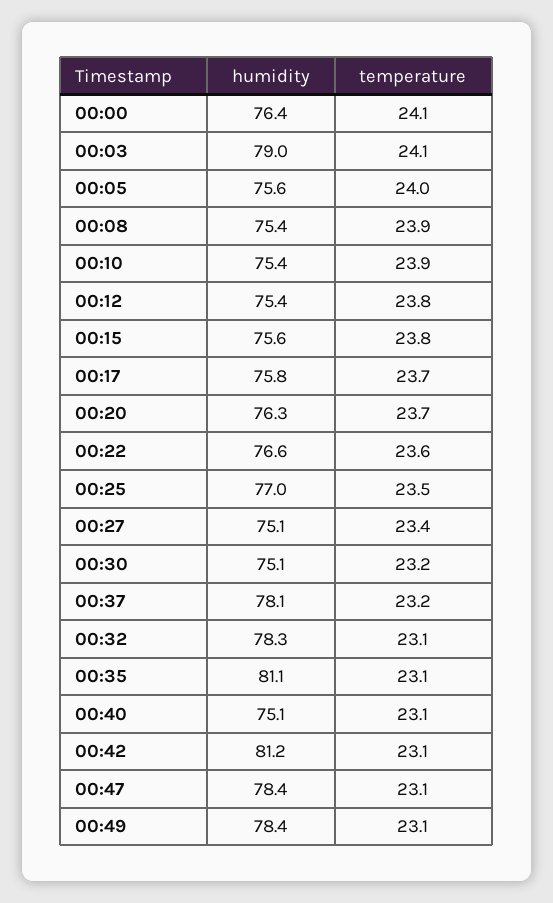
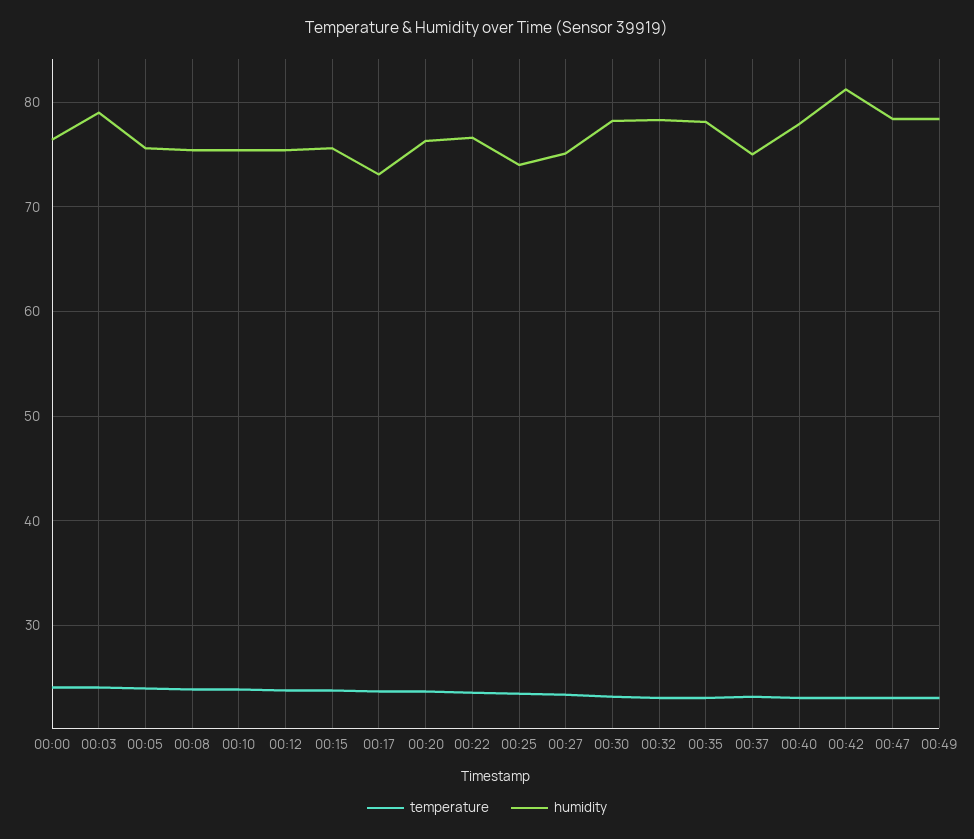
  {
    "humidity": {
      "00:00": 76.4,
      "00:03": 79,
      "00:05": 75.6,
      "00:08": 75.4,
      "00:10": 75.4,
      "00:12": 75.4,
      "00:15": 75.6,
-     "00:17": 75.8,
+     "00:17": 73,
      "00:20": 76.3,
      "00:22": 76.6,
-     "00:25": 77,
+     "00:25": 74,
      "00:27": 75.1,
-     "00:30": 75.1,
+     "00:30": 78,
-     "00:37": 78.1,
+     "00:37": 75,
      "00:32": 78.3,
-     "00:35": 81.1,
+     "00:35": 78,
-     "00:40": 75.1,
+     "00:40": 78,
      "00:42": 81.2,
      "00:47": 78.4,
      "00:49": 78.4
    },
    "temperature": {
      "00:00": 24.1,
      "00:03": 24.1,
      "00:05": 24,
      "00:08": 23.9,
      "00:10": 23.9,
      "00:12": 23.8,
      "00:15": 23.8,
      "00:17": 23.7,
      "00:20": 23.7,
      "00:22": 23.6,
      "00:25": 23.5,
      "00:27": 23.4,
      "00:30": 23.2,
      "00:37": 23.2,
      "00:32": 23.1,
      "00:35": 23.1,
      "00:40": 23.1,
      "00:42": 23.1,
      "00:47": 23.1,
      "00:49": 23.1
    }
  }

